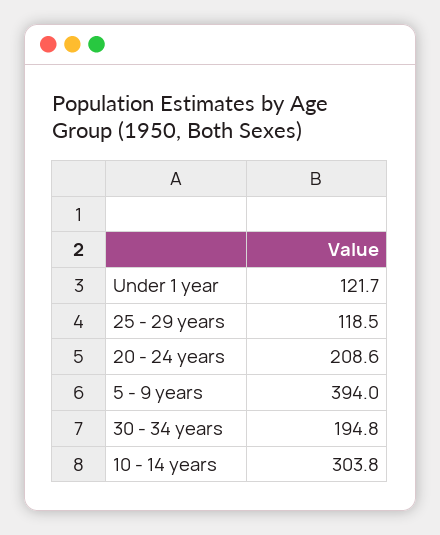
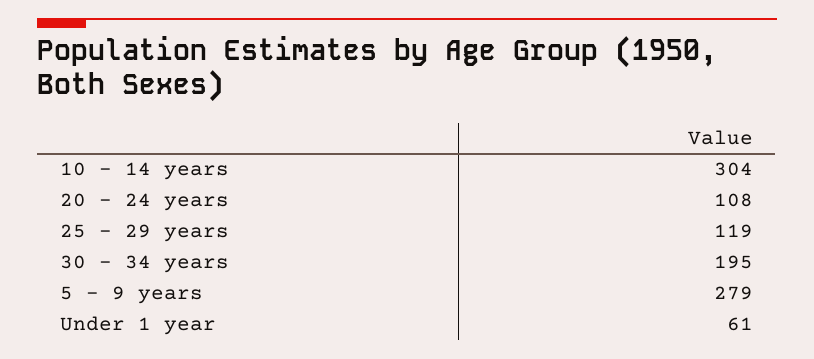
  {
-   "Under 1 year": 121.7,
+   "Under 1 year": 61,
    "25 - 29 years": 118.5,
-   "20 - 24 years": 208.6,
+   "20 - 24 years": 108,
-   "5 - 9 years": 394,
+   "5 - 9 years": 279,
    "30 - 34 years": 194.8,
    "10 - 14 years": 303.8
  }

